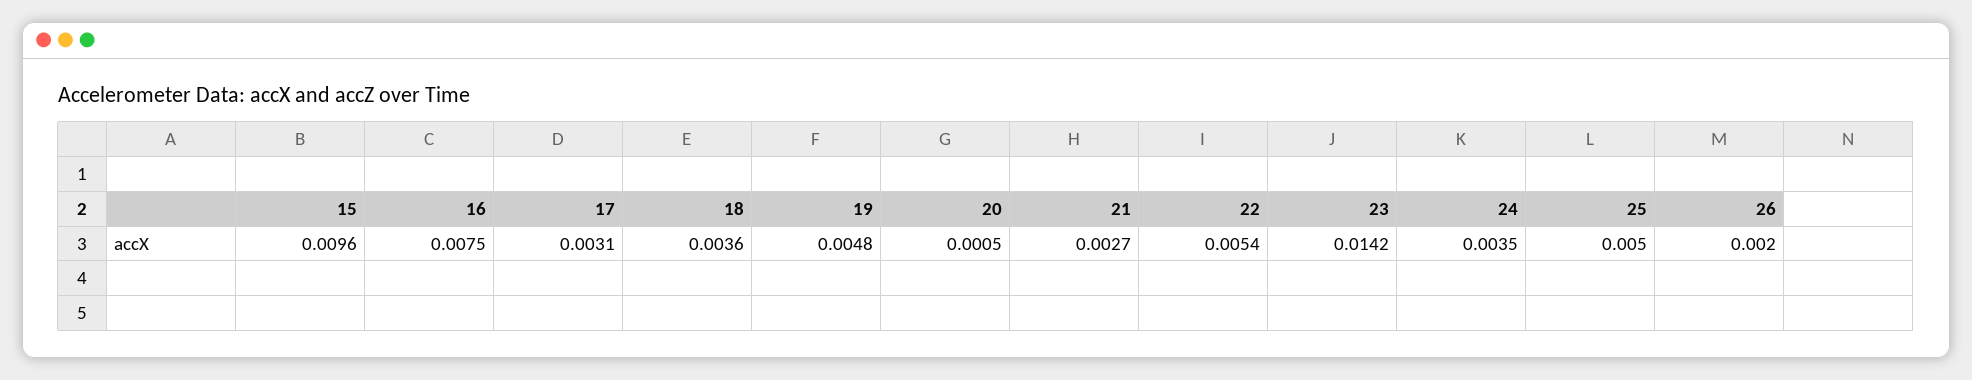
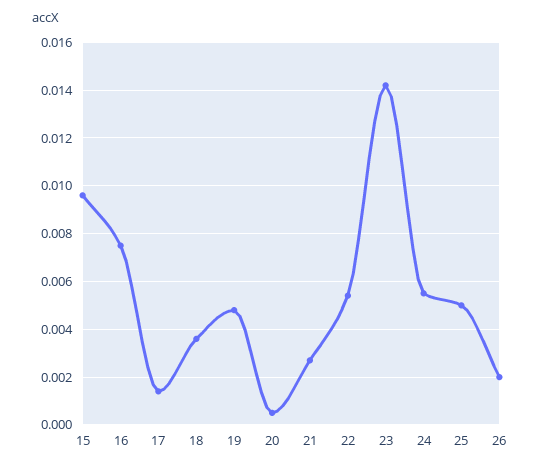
  {
    "15": 0.0096,
    "16": 0.0075,
-   "17": 0.0031,
+   "17": 0.0015,
    "18": 0.0036,
    "19": 0.0048,
    "20": 0.0005,
    "21": 0.0027,
    "22": 0.0054,
    "23": 0.0142,
-   "24": 0.0035,
+   "24": 0.0055,
    "25": 0.005,
    "26": 0.002
  }

